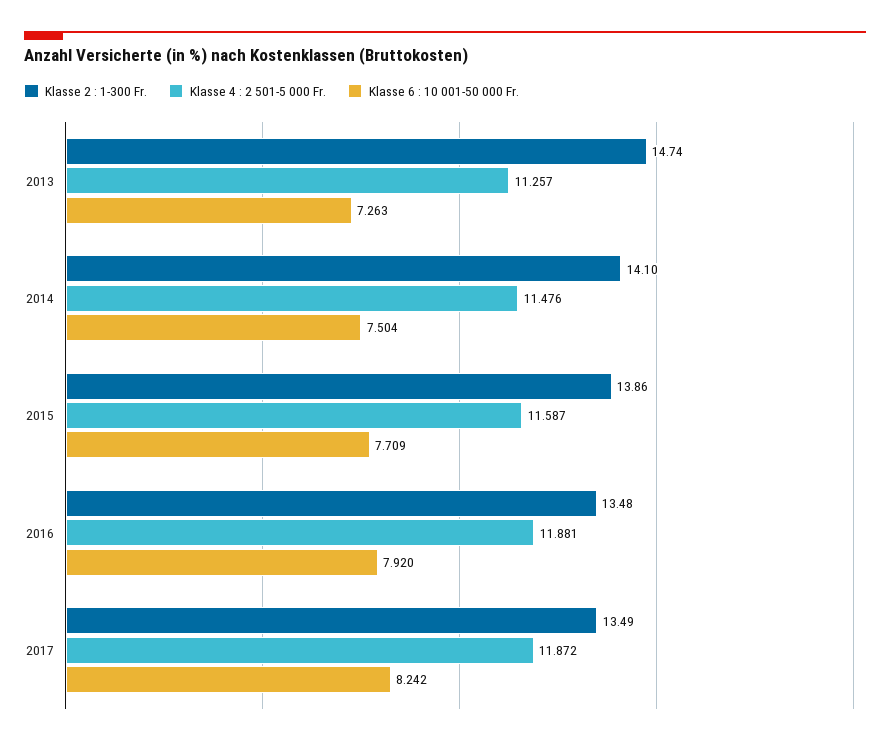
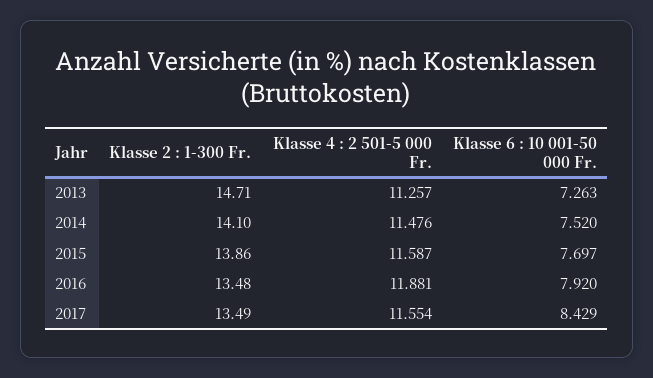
  {
    "Klasse 2 : 1-300 Fr.": {
-     "2013": 14.74,
+     "2013": 14.71,
      "2014": 14.1,
      "2015": 13.86,
      "2016": 13.48,
      "2017": 13.49
    },
    "Klasse 4 : 2 501-5 000 Fr.": {
      "2013": 11.257,
      "2014": 11.476,
      "2015": 11.587,
      "2016": 11.881,
-     "2017": 11.872
+     "2017": 11.554
    },
    "Klasse 6 : 10 001-50 000 Fr.": {
      "2013": 7.263,
-     "2014": 7.504,
+     "2014": 7.52,
-     "2015": 7.709,
+     "2015": 7.697,
      "2016": 7.92,
-     "2017": 8.242
+     "2017": 8.429
    }
  }

